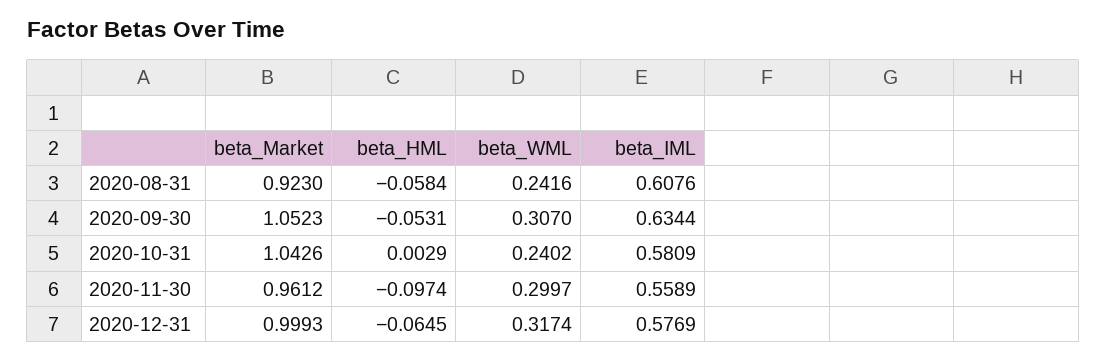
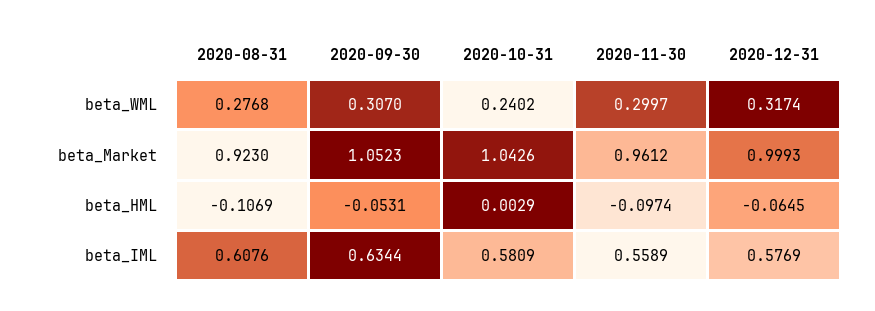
  {
    "beta_Market": {
      "2020-08-31": 0.923,
      "2020-09-30": 1.0523,
      "2020-10-31": 1.0426,
      "2020-11-30": 0.9612,
      "2020-12-31": 0.9993
    },
    "beta_HML": {
-     "2020-08-31": -0.0584,
+     "2020-08-31": -0.1069,
      "2020-09-30": -0.0531,
      "2020-10-31": 0.0029,
      "2020-11-30": -0.0974,
      "2020-12-31": -0.0645
    },
    "beta_WML": {
-     "2020-08-31": 0.2416,
+     "2020-08-31": 0.2768,
      "2020-09-30": 0.307,
      "2020-10-31": 0.2402,
      "2020-11-30": 0.2997,
      "2020-12-31": 0.3174
    },
    "beta_IML": {
      "2020-08-31": 0.6076,
      "2020-09-30": 0.6344,
      "2020-10-31": 0.5809,
      "2020-11-30": 0.5589,
      "2020-12-31": 0.5769
    }
  }

